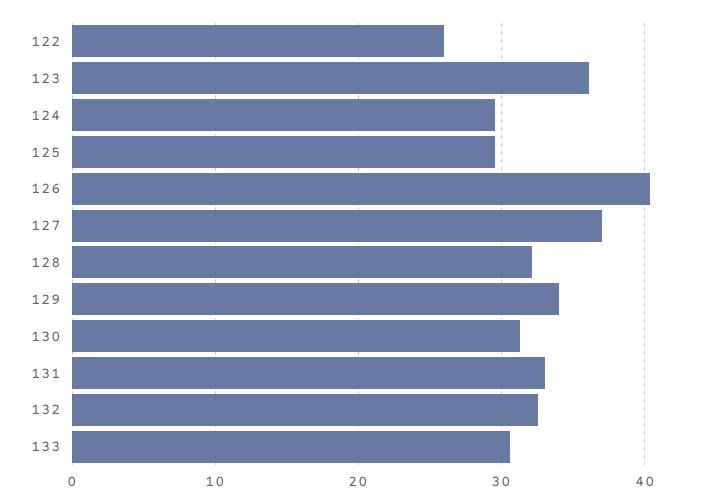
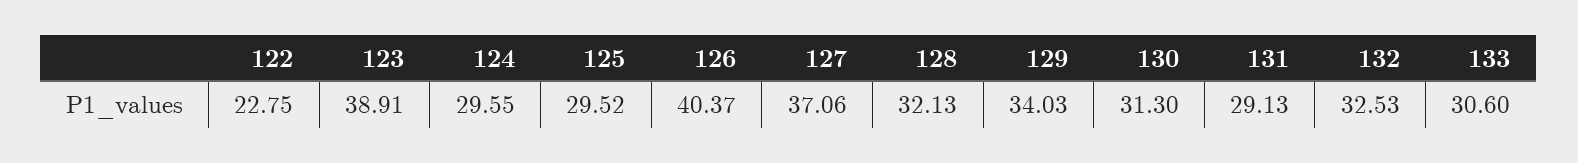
  {
-   "122": 26,
+   "122": 22.75,
-   "123": 36,
+   "123": 38.91,
    "124": 29.55,
    "125": 29.52,
    "126": 40.37,
    "127": 37.06,
    "128": 32.13,
    "129": 34.03,
    "130": 31.3,
-   "131": 33,
+   "131": 29.13,
    "132": 32.53,
    "133": 30.6
  }

